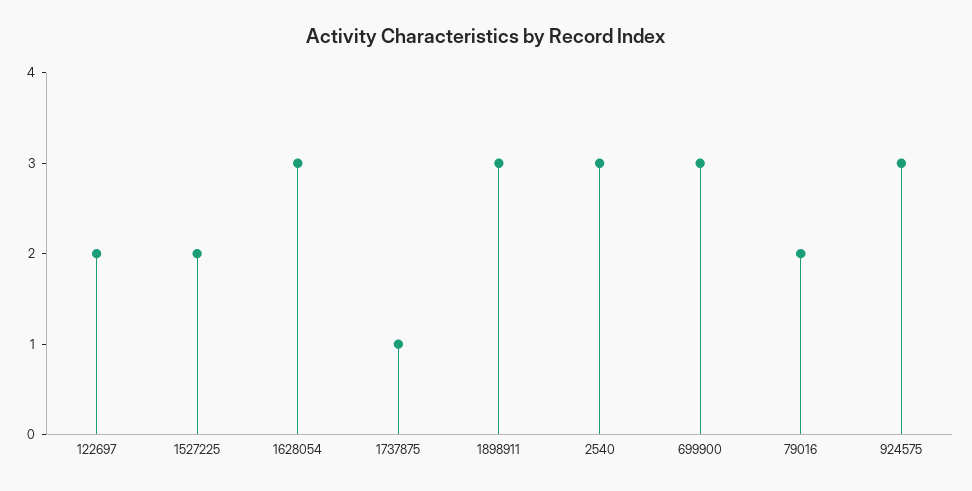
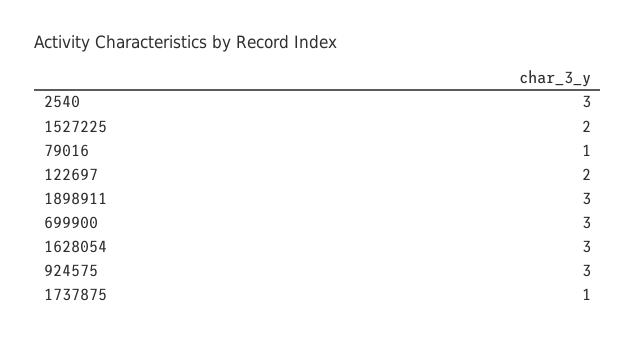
  {
    "122697": 2,
    "1527225": 2,
    "1628054": 3,
    "1737875": 1,
    "1898911": 3,
    "2540": 3,
    "699900": 3,
-   "79016": 2,
+   "79016": 1,
    "924575": 3
  }

